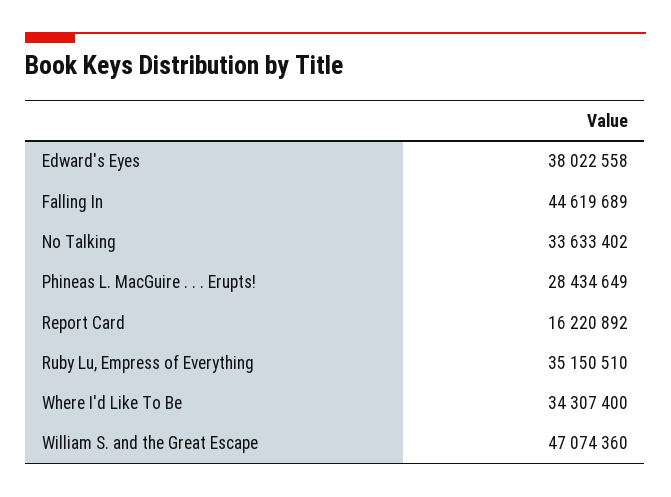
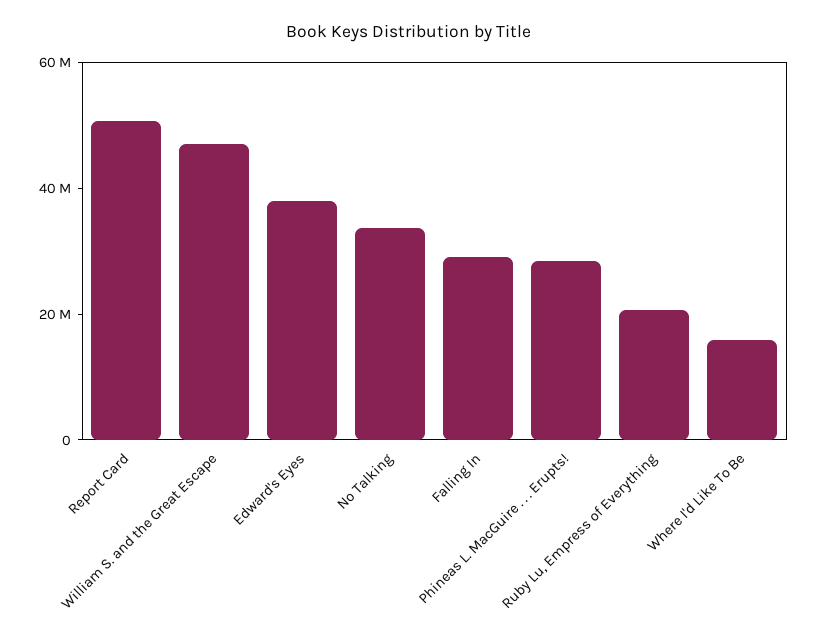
  {
    "Edward's Eyes": 38022558,
-   "Falling In": 44619689,
+   "Falling In": 30000000,
    "No Talking": 33633402,
    "Phineas L. MacGuire . . . Erupts!": 28434649,
-   "Report Card": 16220892,
+   "Report Card": 50000000,
-   "Ruby Lu, Empress of Everything": 35150510,
+   "Ruby Lu, Empress of Everything": 20000000,
-   "Where I'd Like To Be": 34307400,
+   "Where I'd Like To Be": 15000000,
    "William S. and the Great Escape": 47074360
  }

